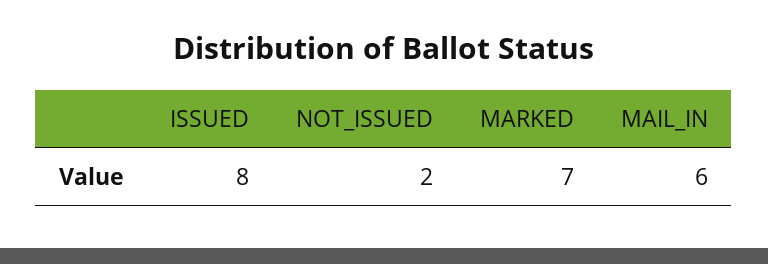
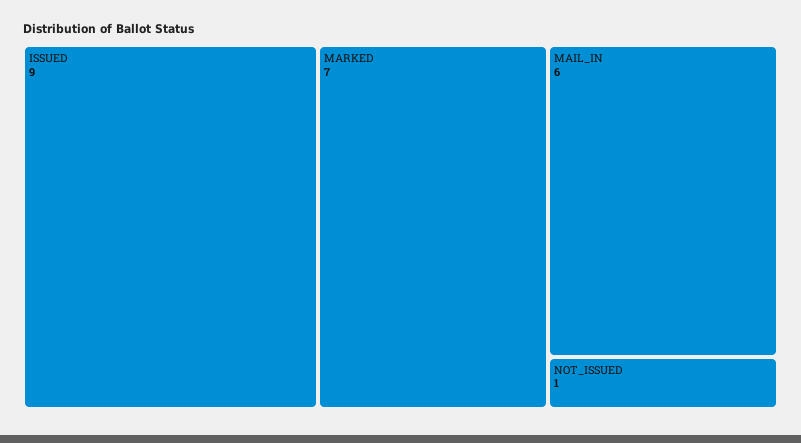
  {
-   "ISSUED": 8,
+   "ISSUED": 9,
-   "NOT_ISSUED": 2,
+   "NOT_ISSUED": 1,
    "MARKED": 7,
    "MAIL_IN": 6
  }

